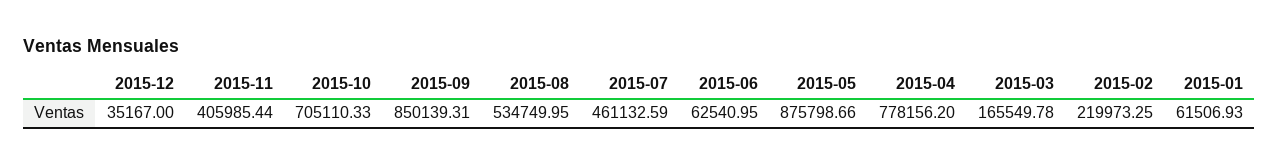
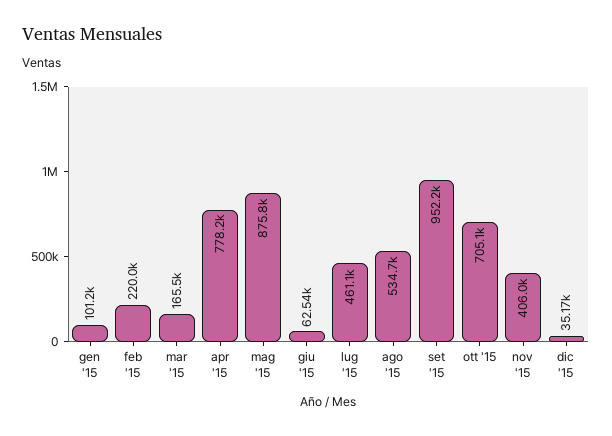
  {
    "2015-12": 35167,
    "2015-11": 405985.44,
    "2015-10": 705110.33,
-   "2015-09": 850139.31,
+   "2015-09": 952200,
    "2015-08": 534749.95,
    "2015-07": 461132.59,
    "2015-06": 62540.95,
    "2015-05": 875798.66,
    "2015-04": 778156.2,
    "2015-03": 165549.78,
    "2015-02": 219973.25,
-   "2015-01": 61506.93
+   "2015-01": 101200
  }

